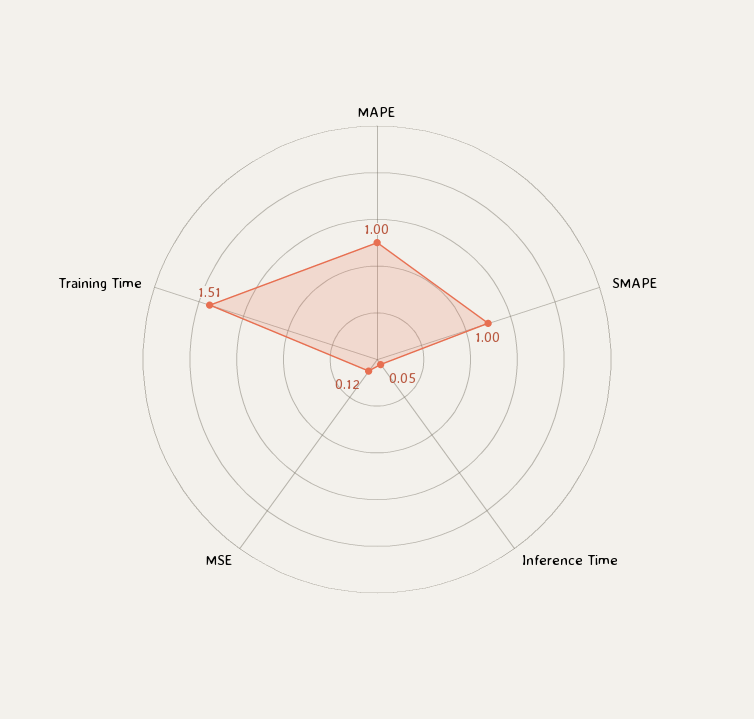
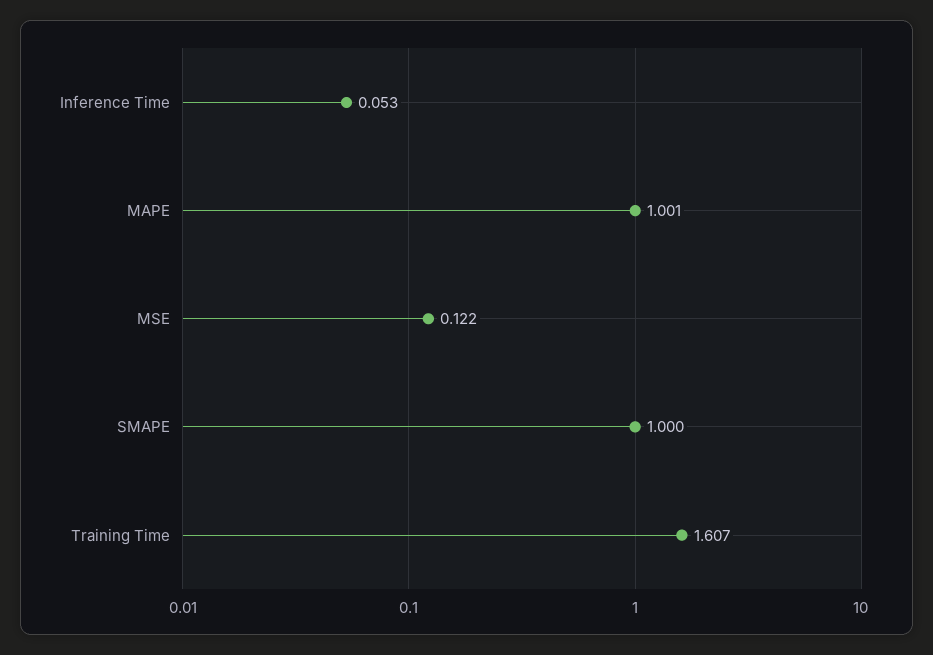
  {
    "MAPE": 1.001,
    "SMAPE": 1,
    "Inference Time": 0.053,
    "MSE": 0.122,
-   "Training Time": 1.51
+   "Training Time": 1.607
  }

